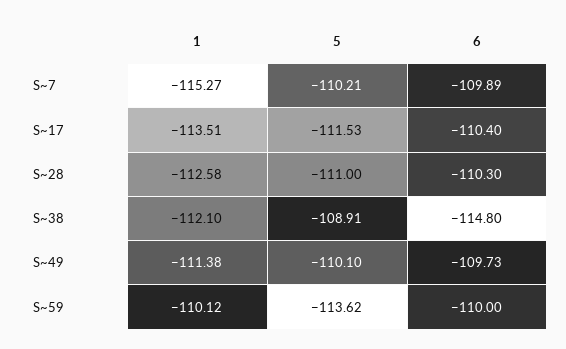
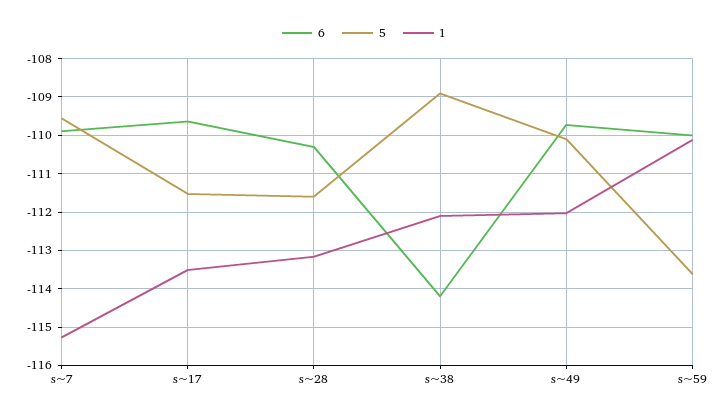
  {
    "1": {
      "S~7": -115.27,
      "S~17": -113.51,
-     "S~28": -112.58,
+     "S~28": -113.2,
      "S~38": -112.1,
-     "S~49": -111.38,
+     "S~49": -112,
      "S~59": -110.12
    },
    "5": {
-     "S~7": -110.21,
+     "S~7": -109.6,
      "S~17": -111.53,
-     "S~28": -111,
+     "S~28": -111.6,
      "S~38": -108.91,
      "S~49": -110.1,
      "S~59": -113.62
    },
    "6": {
      "S~7": -109.89,
-     "S~17": -110.4,
+     "S~17": -109.6,
      "S~28": -110.3,
-     "S~38": -114.8,
+     "S~38": -114.2,
      "S~49": -109.73,
      "S~59": -110
    }
  }

